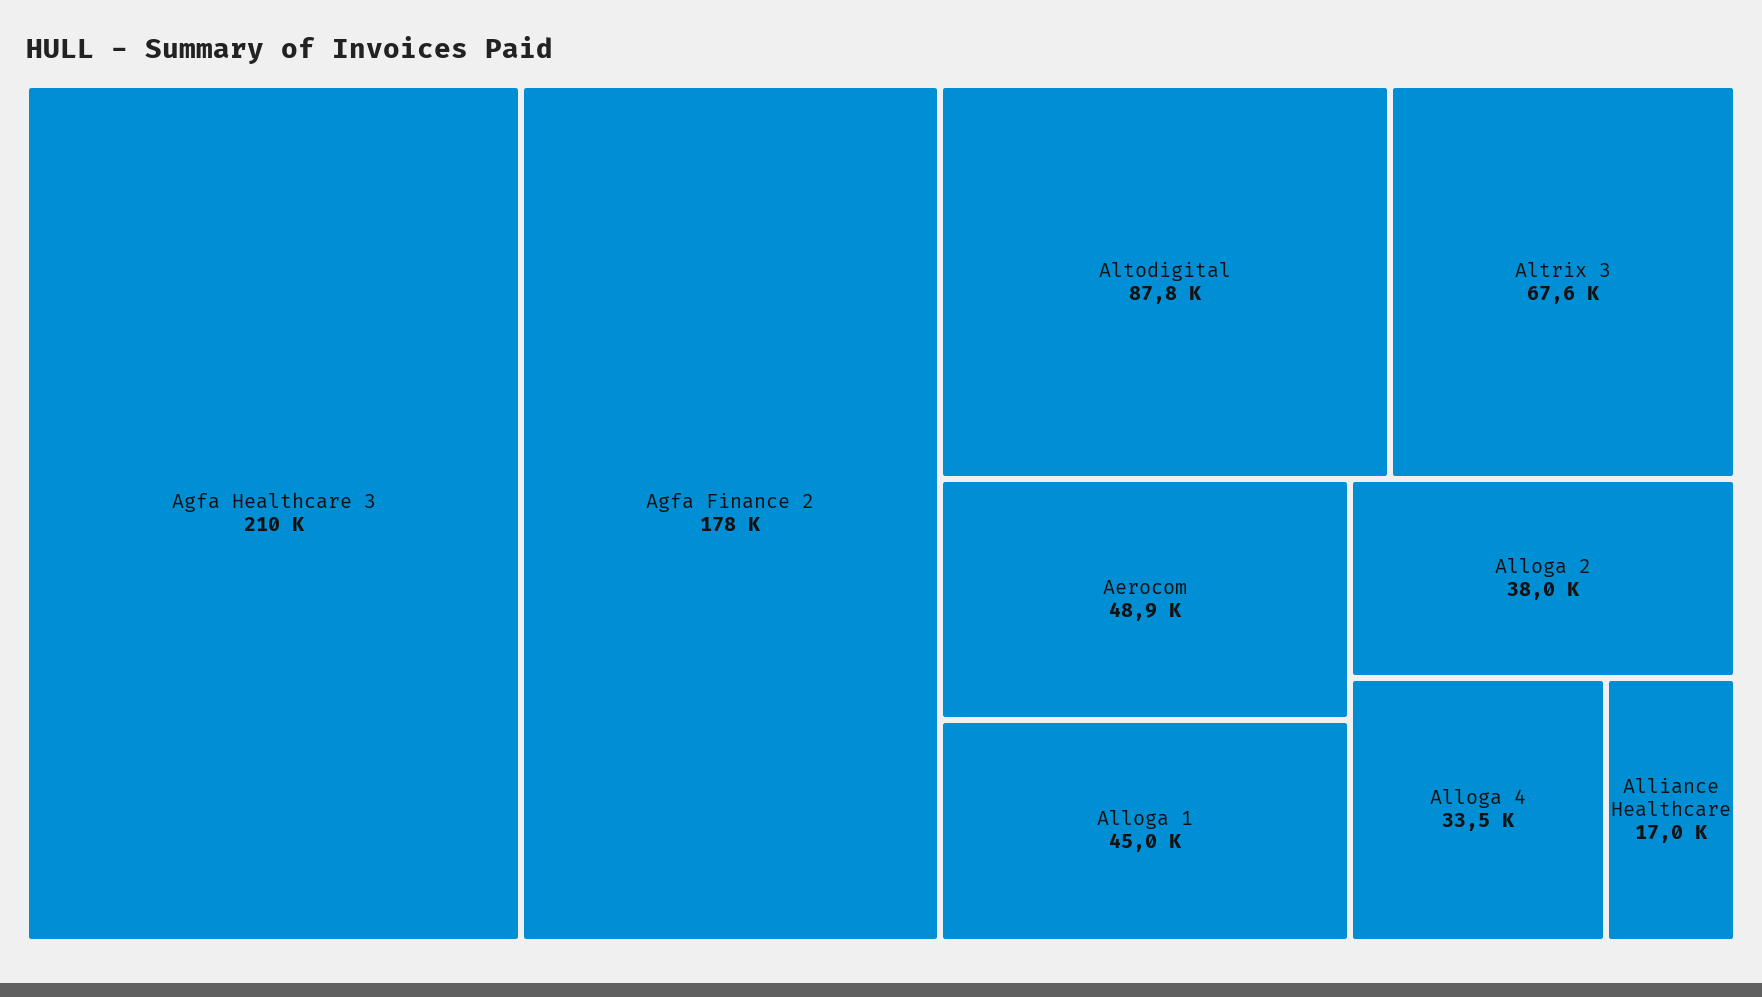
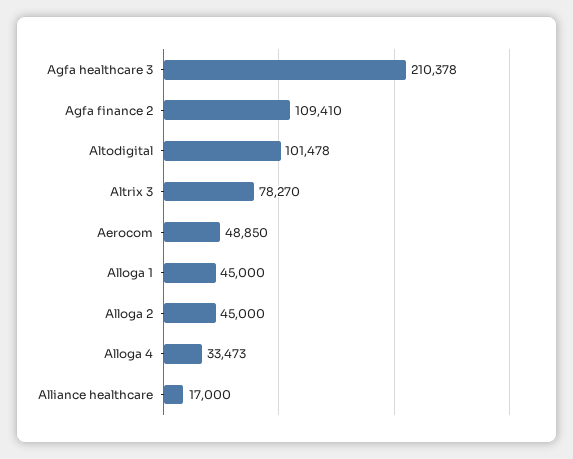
  {
    "Agfa Healthcare 3": 210378,
-   "Agfa Finance 2": 178000,
+   "Agfa Finance 2": 109410,
-   "Altodigital": 87800,
+   "Altodigital": 101478,
-   "Altrix 3": 67600,
+   "Altrix 3": 78270,
    "Aerocom": 48850,
    "Alloga 1": 45000,
-   "Alloga 2": 38000,
+   "Alloga 2": 45000,
    "Alloga 4": 33473,
    "Alliance Healthcare": 17000
  }

